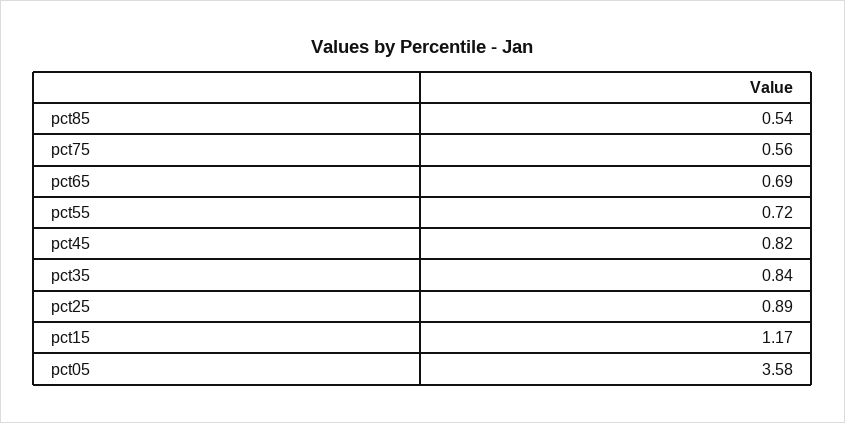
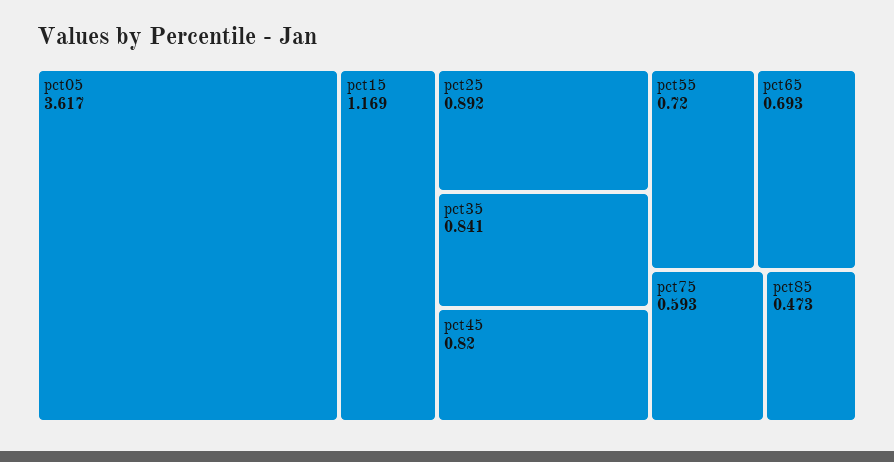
  {
-   "pct85": 0.54,
+   "pct85": 0.473,
-   "pct75": 0.56,
+   "pct75": 0.593,
    "pct65": 0.693,
    "pct55": 0.72,
    "pct45": 0.82,
    "pct35": 0.841,
    "pct25": 0.892,
    "pct15": 1.169,
-   "pct05": 3.58
+   "pct05": 3.617
  }

